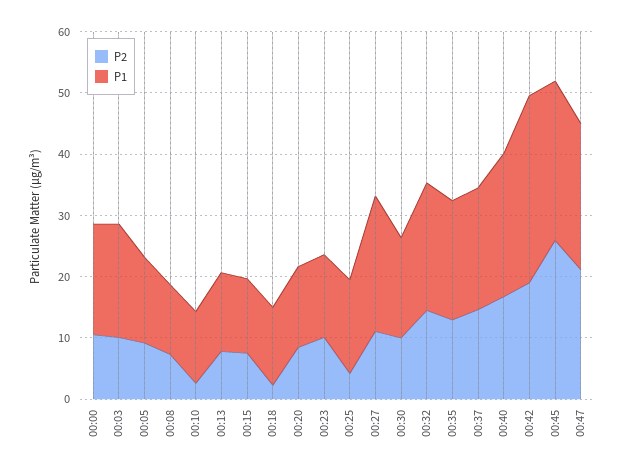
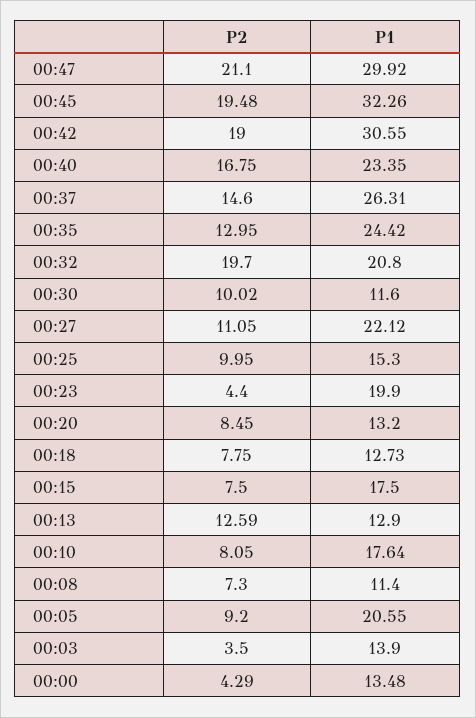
  {
    "P2": {
-     "00:00": 10,
+     "00:00": 4.29,
-     "00:03": 10,
+     "00:03": 3.5,
      "00:05": 9.2,
      "00:08": 7.3,
-     "00:10": 2,
+     "00:10": 8.05,
-     "00:13": 8,
+     "00:13": 12.59,
      "00:15": 7.5,
-     "00:18": 2,
+     "00:18": 7.75,
      "00:20": 8.45,
-     "00:23": 10,
+     "00:23": 4.4,
-     "00:25": 4,
+     "00:25": 9.95,
      "00:27": 11.05,
      "00:30": 10.02,
-     "00:32": 14,
+     "00:32": 19.7,
      "00:35": 12.95,
      "00:37": 14.6,
      "00:40": 16.75,
      "00:42": 19,
-     "00:45": 26,
+     "00:45": 19.48,
      "00:47": 21.1
    },
    "P1": {
-     "00:00": 18,
+     "00:00": 13.48,
-     "00:03": 18,
+     "00:03": 13.9,
-     "00:05": 14,
+     "00:05": 20.55,
      "00:08": 11.4,
-     "00:10": 12,
+     "00:10": 17.64,
      "00:13": 12.9,
-     "00:15": 12,
+     "00:15": 17.5,
      "00:18": 12.73,
      "00:20": 13.2,
-     "00:23": 14,
+     "00:23": 19.9,
      "00:25": 15.3,
      "00:27": 22.12,
-     "00:30": 16,
+     "00:30": 11.6,
      "00:32": 20.8,
-     "00:35": 20,
+     "00:35": 24.42,
-     "00:37": 20,
+     "00:37": 26.31,
      "00:40": 23.35,
      "00:42": 30.55,
-     "00:45": 26,
+     "00:45": 32.26,
-     "00:47": 24
+     "00:47": 29.92
    }
  }

